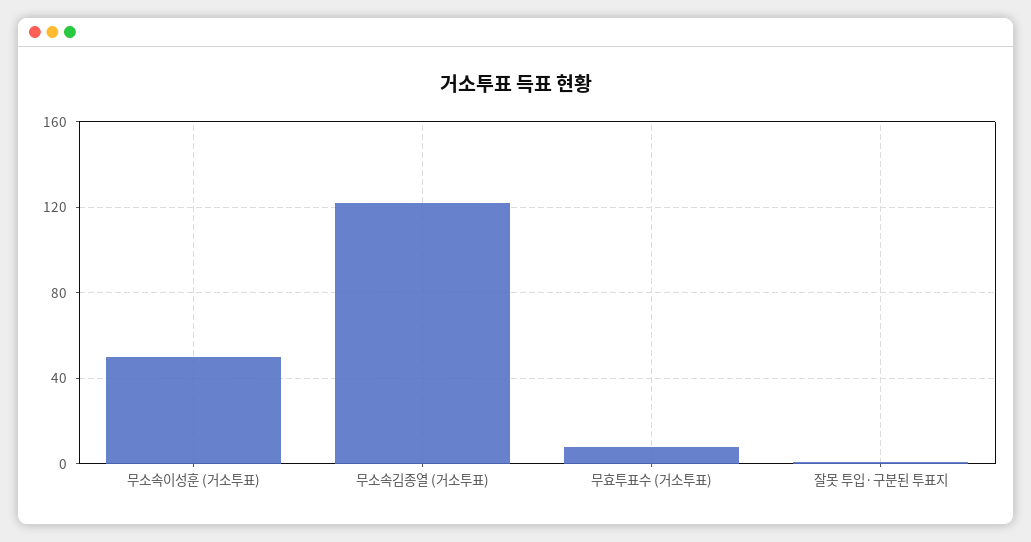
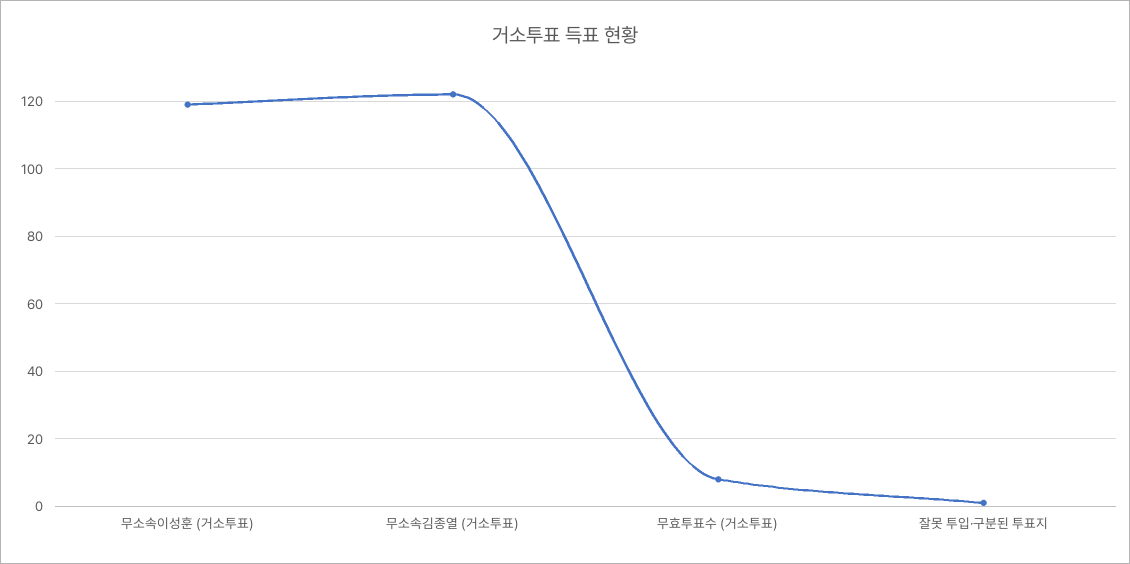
  {
-   "무소속이성훈 (거소투표)": 50,
+   "무소속이성훈 (거소투표)": 120,
    "무소속김종열 (거소투표)": 120,
    "무효투표수 (거소투표)": 10,
    "잘못 투입·구분된 투표지": 0
  }

